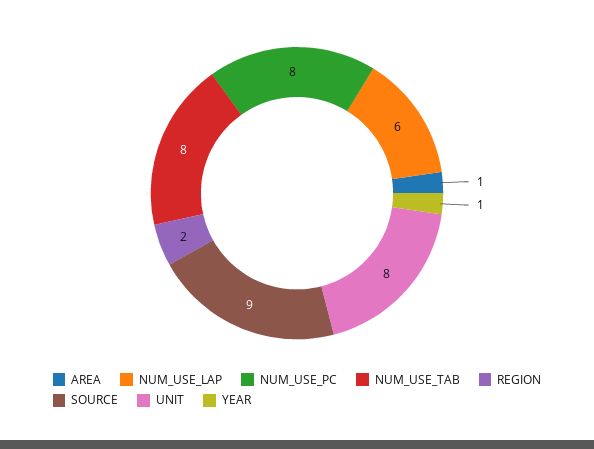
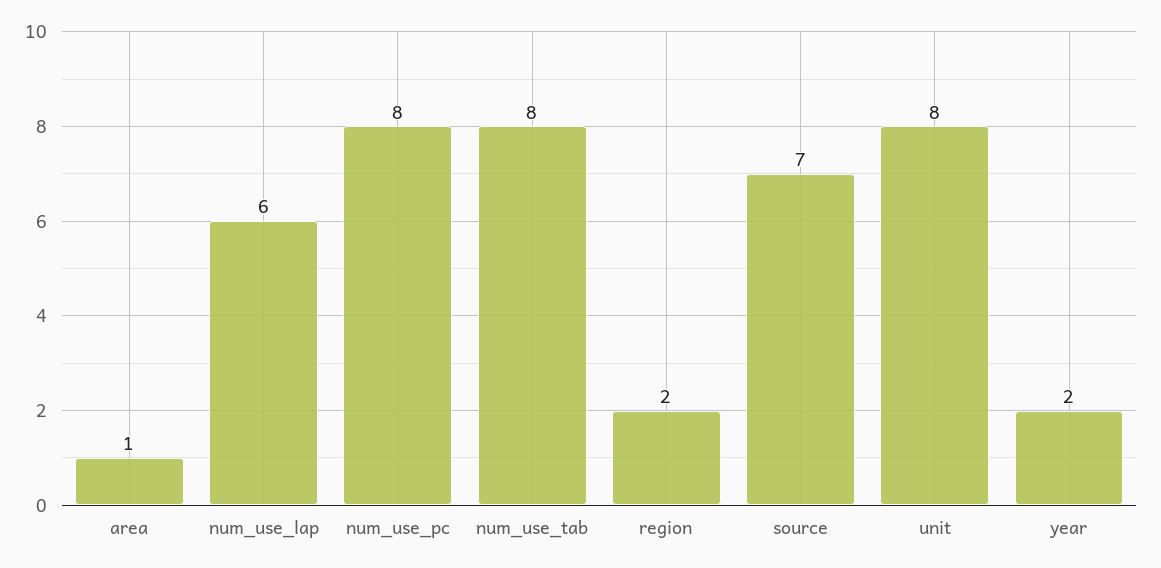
  {
    "AREA": 1,
    "NUM_USE_LAP": 6,
    "NUM_USE_PC": 8,
    "NUM_USE_TAB": 8,
    "REGION": 2,
-   "SOURCE": 9,
+   "SOURCE": 7,
    "UNIT": 8,
-   "YEAR": 1
+   "YEAR": 2
  }

